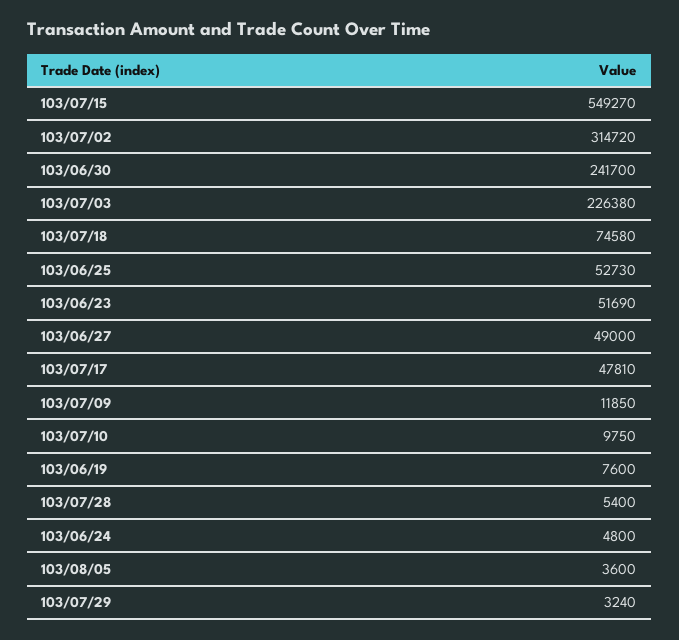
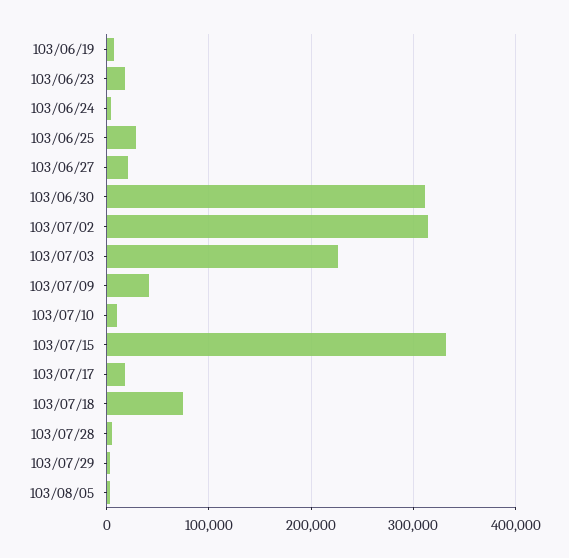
  {
-   "103/07/15": 549270,
+   "103/07/15": 330000,
    "103/07/02": 314720,
-   "103/06/30": 241700,
+   "103/06/30": 310000,
    "103/07/03": 226380,
    "103/07/18": 74580,
-   "103/06/25": 52730,
+   "103/06/25": 30000,
-   "103/06/23": 51690,
+   "103/06/23": 20000,
-   "103/06/27": 49000,
+   "103/06/27": 20000,
-   "103/07/17": 47810,
+   "103/07/17": 20000,
-   "103/07/09": 11850,
+   "103/07/09": 40000,
    "103/07/10": 9750,
    "103/06/19": 7600,
    "103/07/28": 5400,
    "103/06/24": 4800,
    "103/08/05": 3600,
    "103/07/29": 3240
  }

